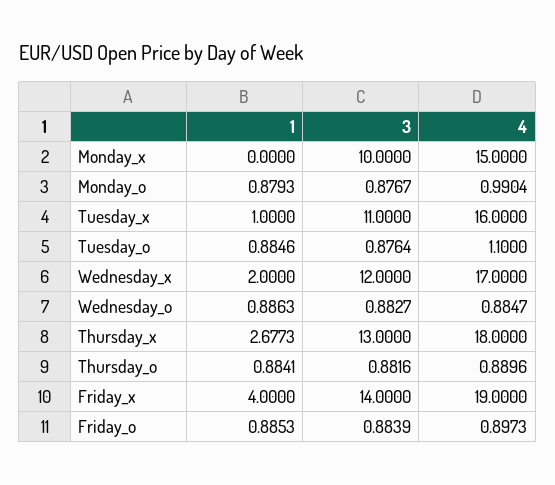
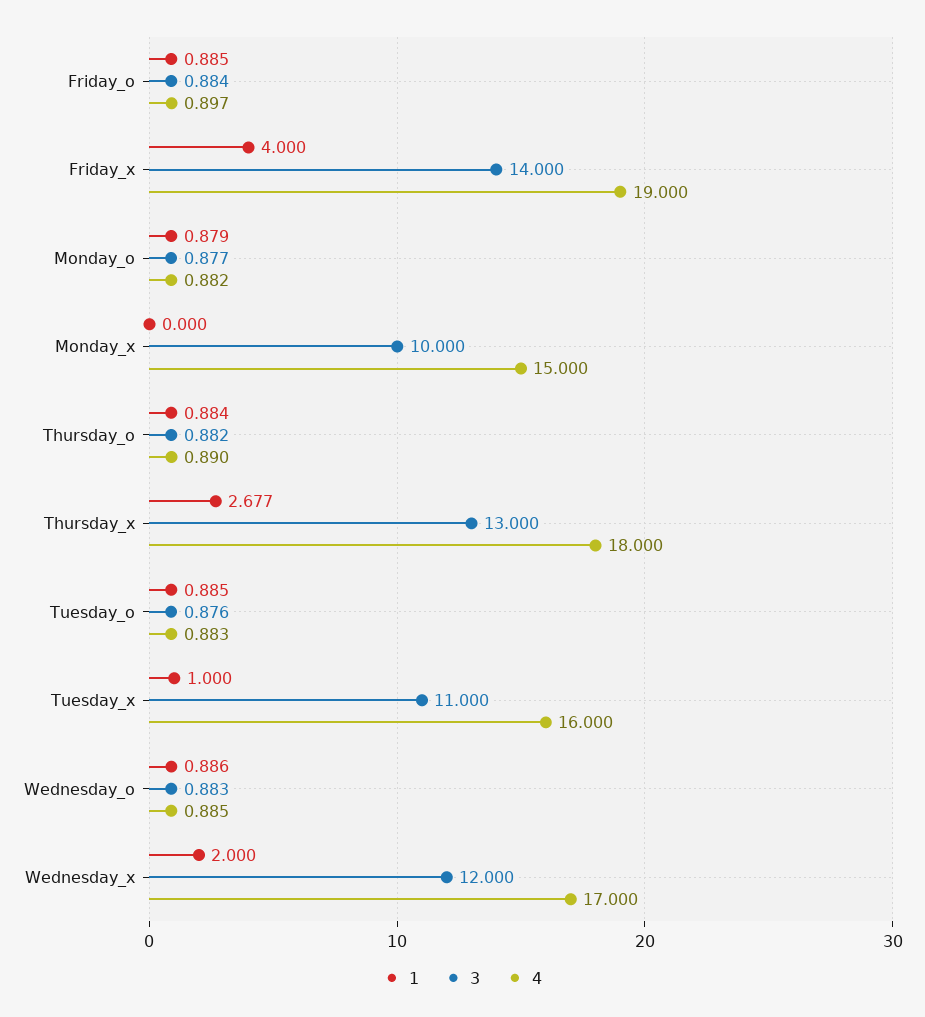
  {
    "1": {
      "Monday_x": 0,
      "Monday_o": 0.8793,
      "Tuesday_x": 1,
      "Tuesday_o": 0.8846,
      "Wednesday_x": 2,
      "Wednesday_o": 0.8863,
      "Thursday_x": 2.6773,
      "Thursday_o": 0.8841,
      "Friday_x": 4,
      "Friday_o": 0.8853
    },
    "3": {
      "Monday_x": 10,
      "Monday_o": 0.8767,
      "Tuesday_x": 11,
      "Tuesday_o": 0.8764,
      "Wednesday_x": 12,
      "Wednesday_o": 0.8827,
      "Thursday_x": 13,
      "Thursday_o": 0.8816,
      "Friday_x": 14,
      "Friday_o": 0.8839
    },
    "4": {
      "Monday_x": 15,
-     "Monday_o": 0.9904,
+     "Monday_o": 0.882,
      "Tuesday_x": 16,
-     "Tuesday_o": 1.1,
+     "Tuesday_o": 0.883,
      "Wednesday_x": 17,
      "Wednesday_o": 0.8847,
      "Thursday_x": 18,
      "Thursday_o": 0.8896,
      "Friday_x": 19,
      "Friday_o": 0.8973
    }
  }

